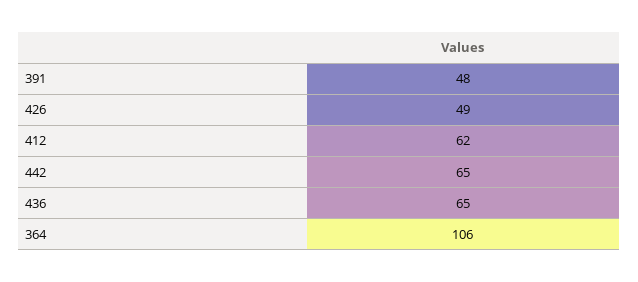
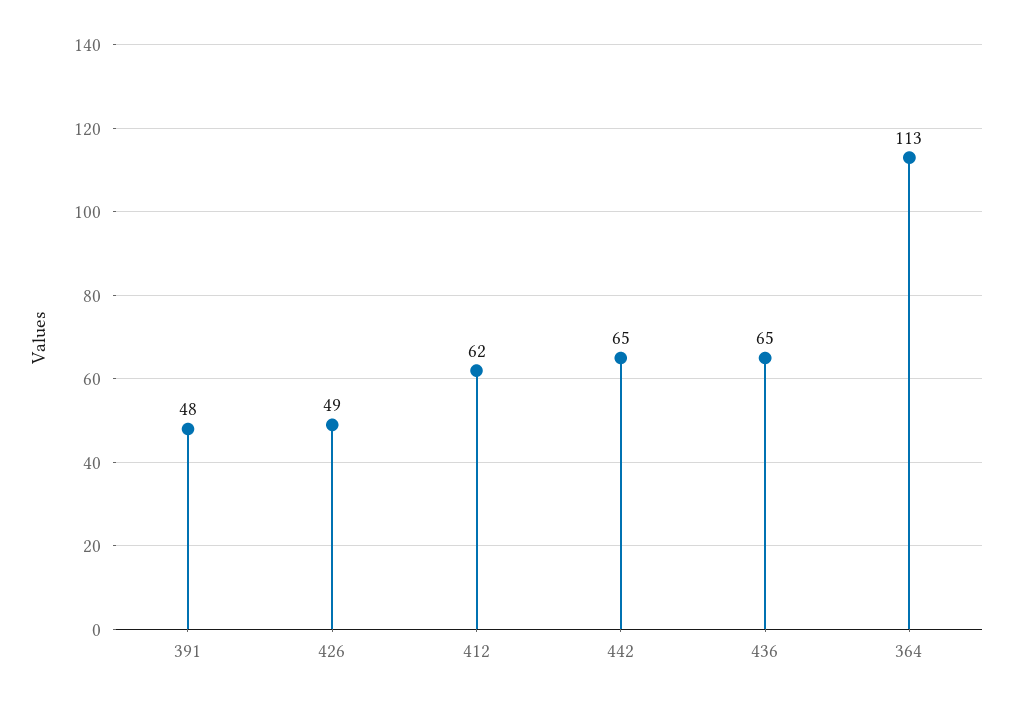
  {
    "391": 48,
    "426": 49,
    "412": 62,
    "442": 65,
    "436": 65,
-   "364": 106
+   "364": 113
  }

